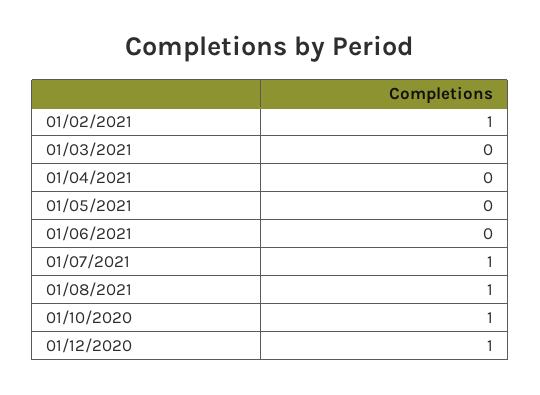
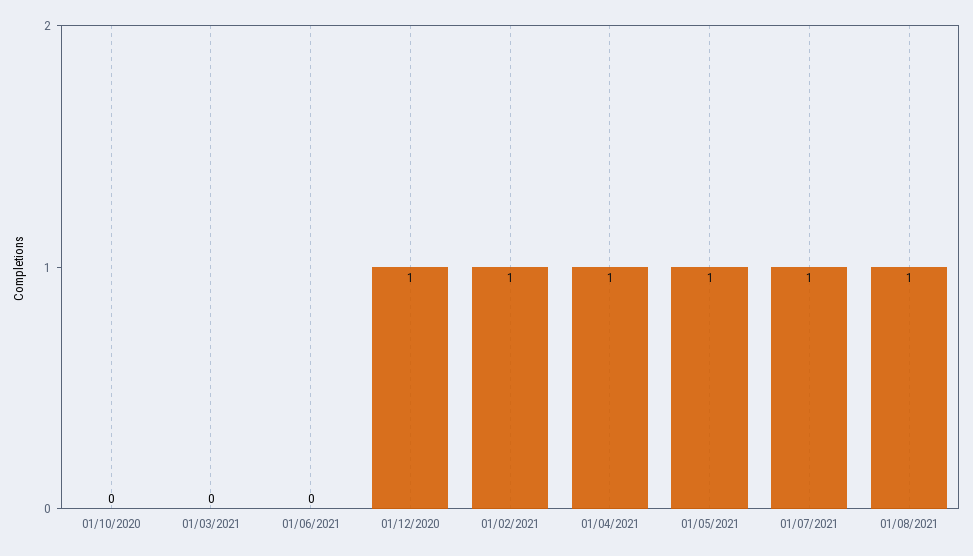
  {
    "01/02/2021": 1,
    "01/03/2021": 0,
-   "01/04/2021": 0,
+   "01/04/2021": 1,
-   "01/05/2021": 0,
+   "01/05/2021": 1,
    "01/06/2021": 0,
    "01/07/2021": 1,
    "01/08/2021": 1,
-   "01/10/2020": 1,
+   "01/10/2020": 0,
    "01/12/2020": 1
  }

